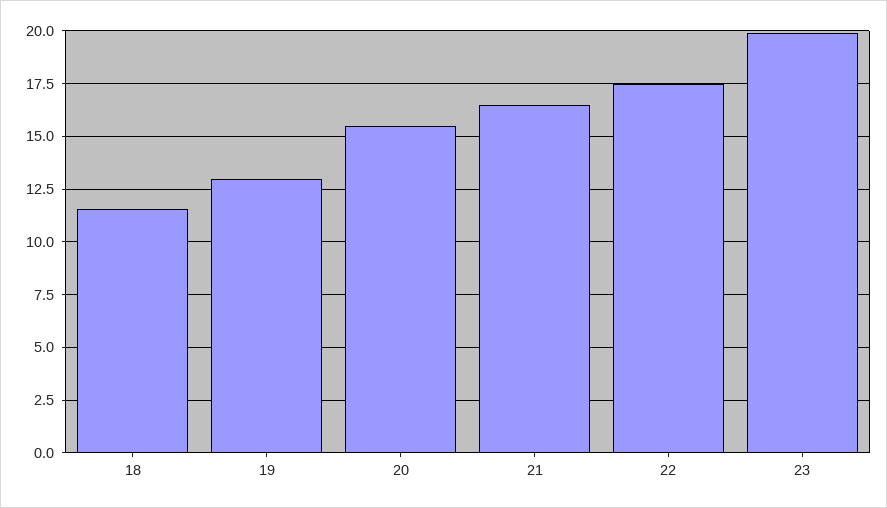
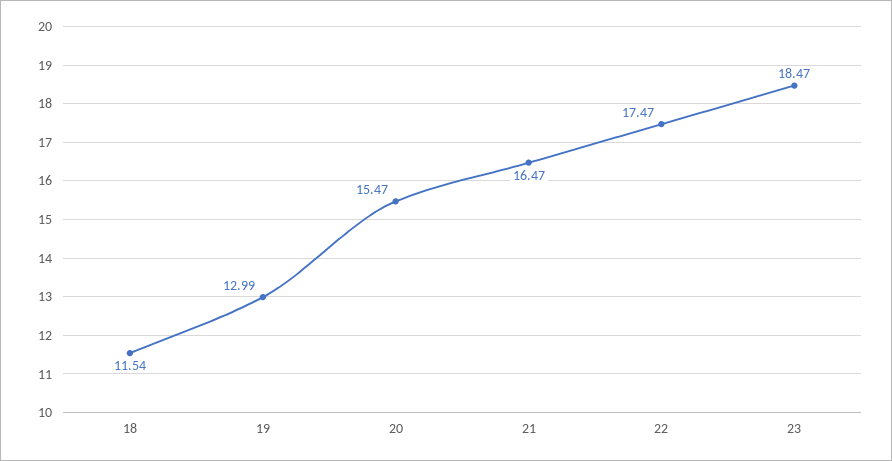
  {
    "18": 11.54,
    "19": 12.99,
    "20": 15.47,
    "21": 16.47,
    "22": 17.47,
-   "23": 20
+   "23": 18.47
  }

